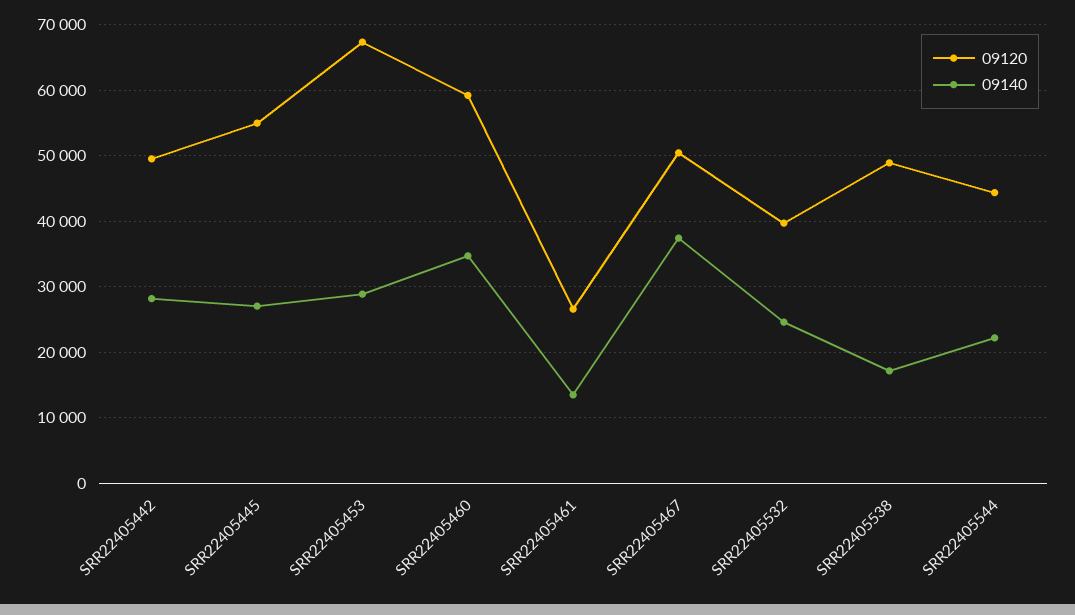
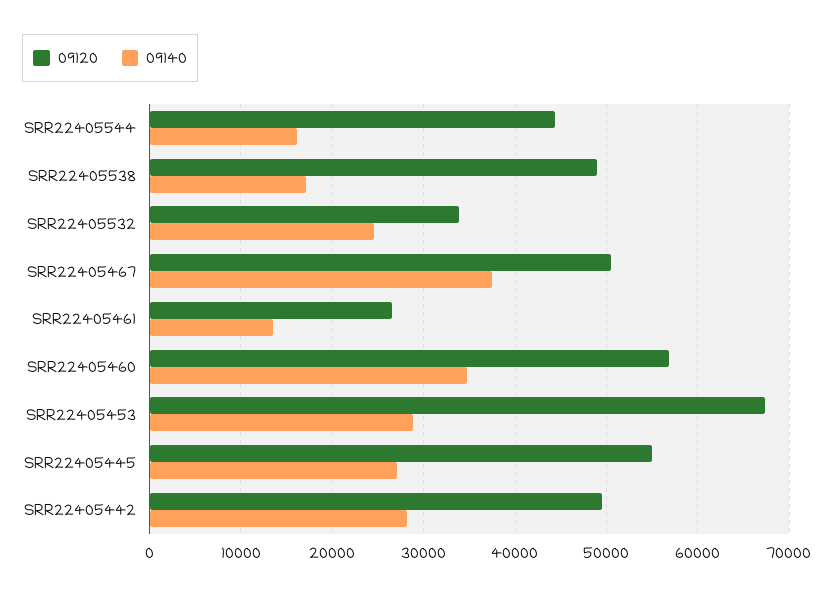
  {
    "09120": {
      "SRR22405442": 50000,
      "SRR22405445": 55000,
      "SRR22405453": 67000,
-     "SRR22405460": 59000,
+     "SRR22405460": 57000,
      "SRR22405461": 27000,
      "SRR22405467": 50000,
-     "SRR22405532": 40000,
+     "SRR22405532": 34000,
      "SRR22405538": 49000,
      "SRR22405544": 44000
    },
    "09140": {
      "SRR22405442": 28000,
      "SRR22405445": 27000,
      "SRR22405453": 29000,
      "SRR22405460": 35000,
      "SRR22405461": 13000,
      "SRR22405467": 37000,
      "SRR22405532": 25000,
      "SRR22405538": 17000,
-     "SRR22405544": 22000
+     "SRR22405544": 16000
    }
  }

